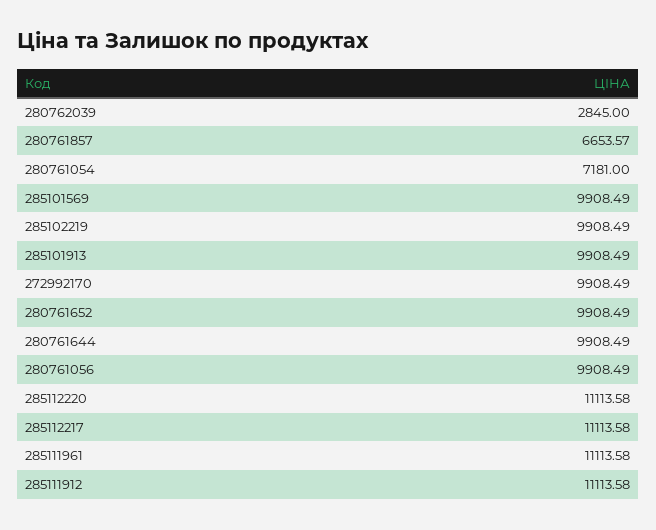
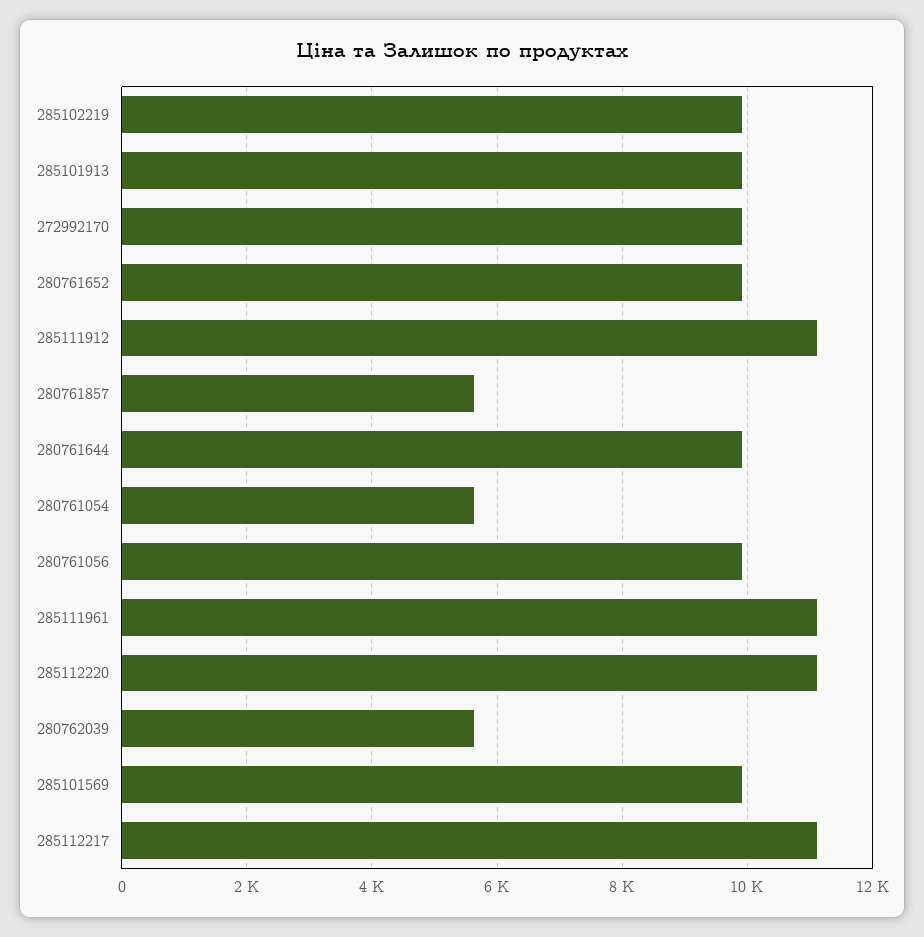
  {
-   "280762039": 2845,
+   "280762039": 5600,
-   "280761857": 6653.57,
+   "280761857": 5600,
-   "280761054": 7181,
+   "280761054": 5600,
    "285101569": 9908.49,
    "285102219": 9908.49,
    "285101913": 9908.49,
    "272992170": 9908.49,
    "280761652": 9908.49,
    "280761644": 9908.49,
    "280761056": 9908.49,
    "285112220": 11113.58,
    "285112217": 11113.58,
    "285111961": 11113.58,
    "285111912": 11113.58
  }

